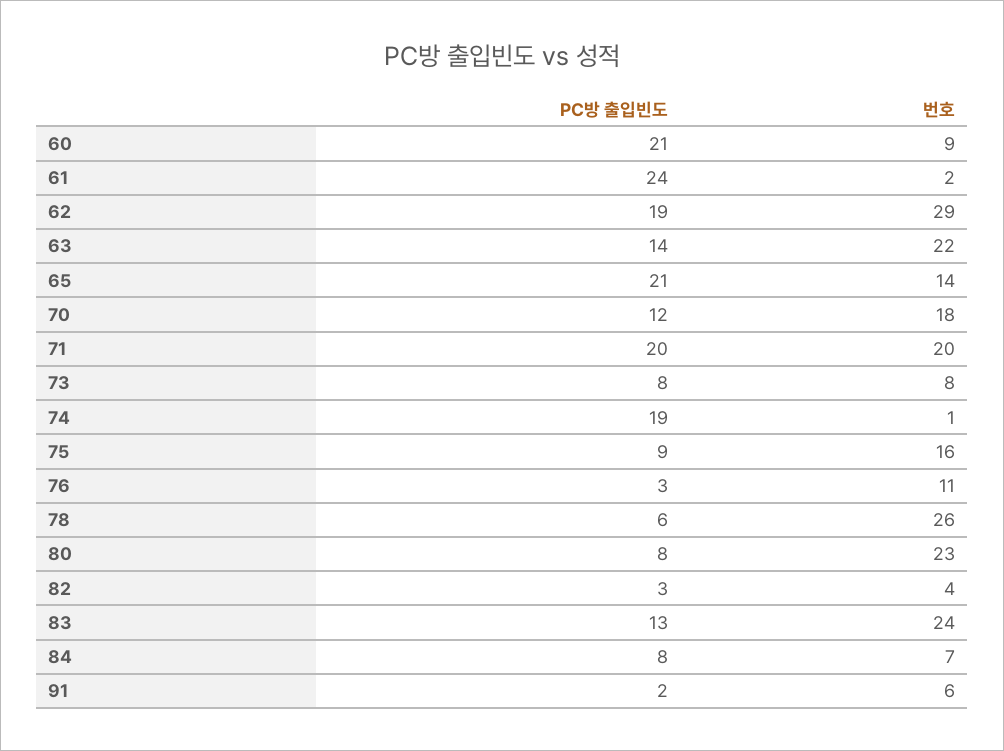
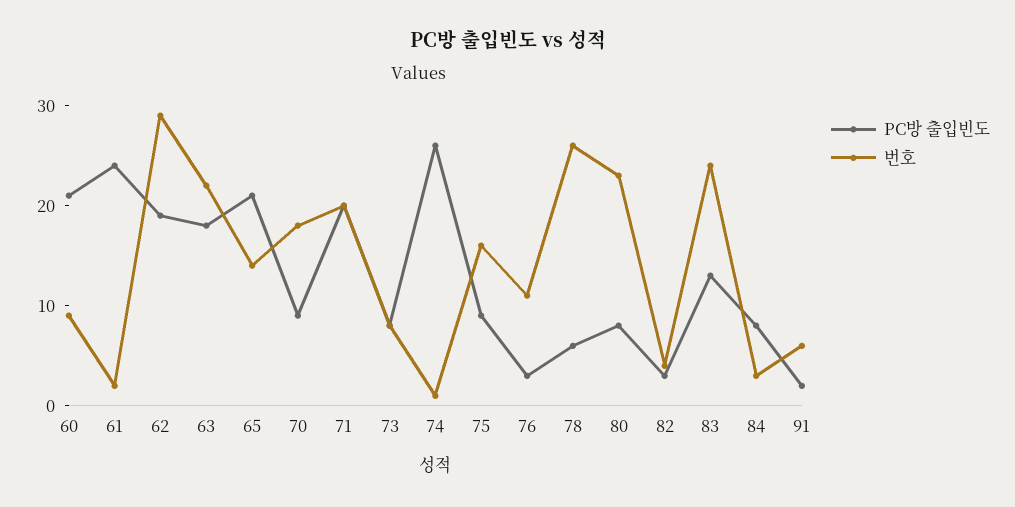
  {
    "PC방 출입빈도": {
      "60": 21,
      "61": 24,
      "62": 19,
-     "63": 14,
+     "63": 18,
      "65": 21,
-     "70": 12,
+     "70": 9,
      "71": 20,
      "73": 8,
-     "74": 19,
+     "74": 26,
      "75": 9,
      "76": 3,
      "78": 6,
      "80": 8,
      "82": 3,
      "83": 13,
      "84": 8,
      "91": 2
    },
    "번호": {
      "60": 9,
      "61": 2,
      "62": 29,
      "63": 22,
      "65": 14,
      "70": 18,
      "71": 20,
      "73": 8,
      "74": 1,
      "75": 16,
      "76": 11,
      "78": 26,
      "80": 23,
      "82": 4,
      "83": 24,
-     "84": 7,
+     "84": 3,
      "91": 6
    }
  }

